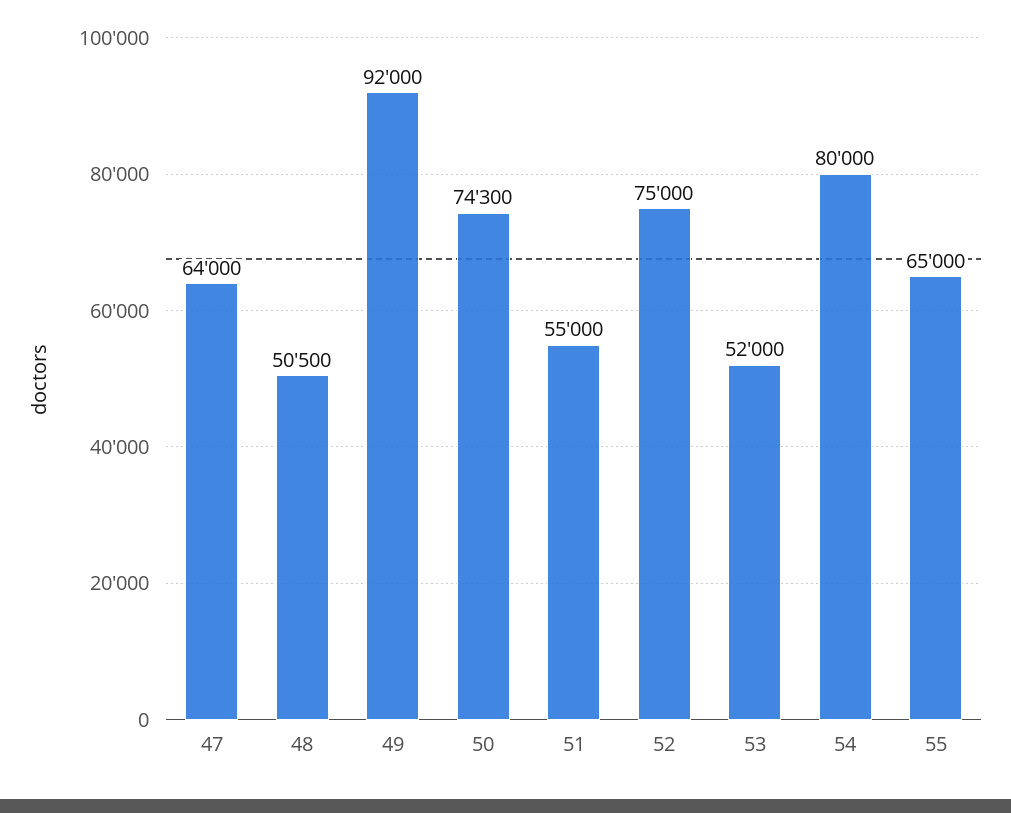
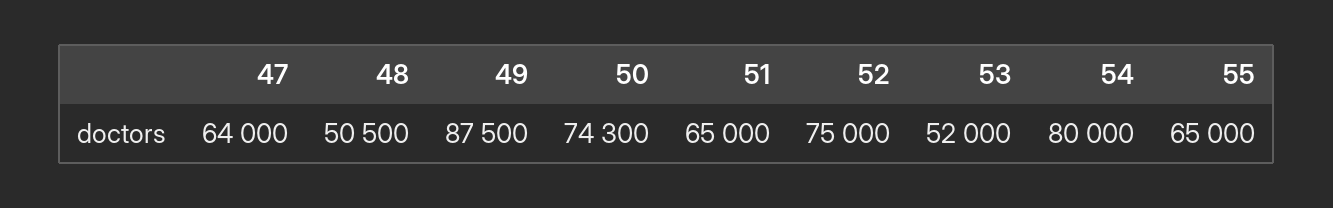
  {
    "47": 64000,
    "48": 50500,
-   "49": 92000,
+   "49": 87500,
    "50": 74300,
-   "51": 55000,
+   "51": 65000,
    "52": 75000,
    "53": 52000,
    "54": 80000,
    "55": 65000
  }

